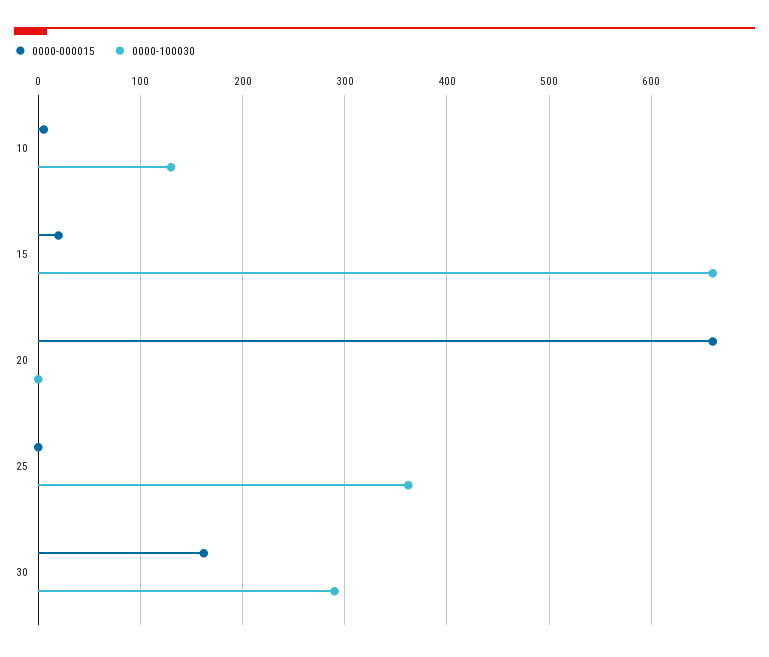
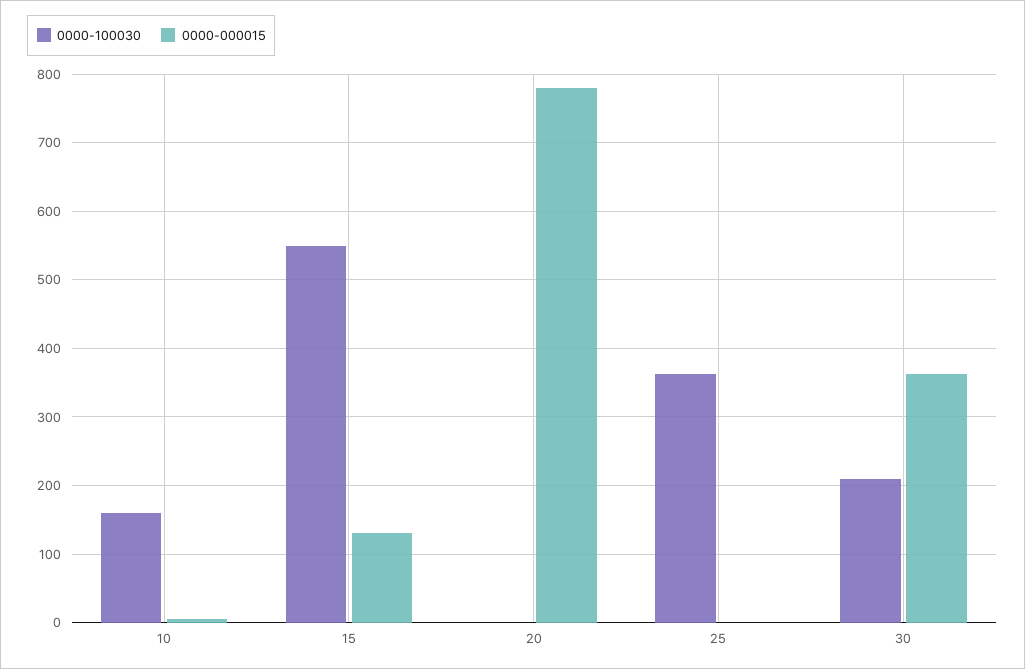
  {
    "0000-000015": {
      "10": 10,
-     "15": 20,
+     "15": 130,
-     "20": 660,
+     "20": 780,
      "25": 0,
-     "30": 160
+     "30": 360
    },
    "0000-100030": {
-     "10": 130,
+     "10": 160,
-     "15": 660,
+     "15": 550,
      "20": 0,
      "25": 360,
-     "30": 290
+     "30": 210
    }
  }

